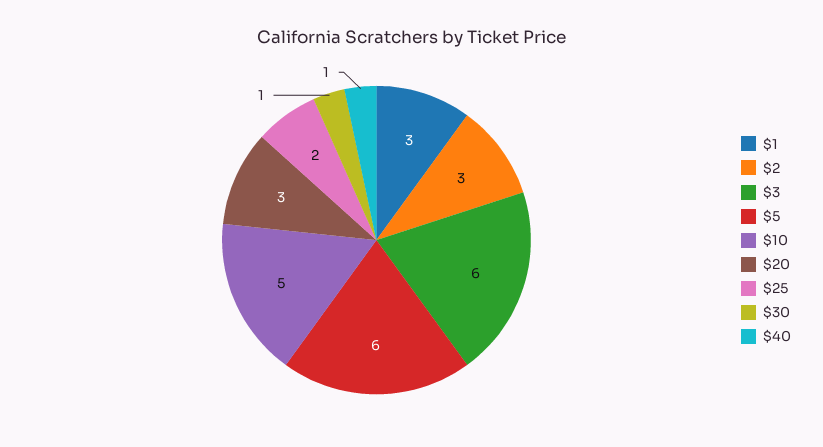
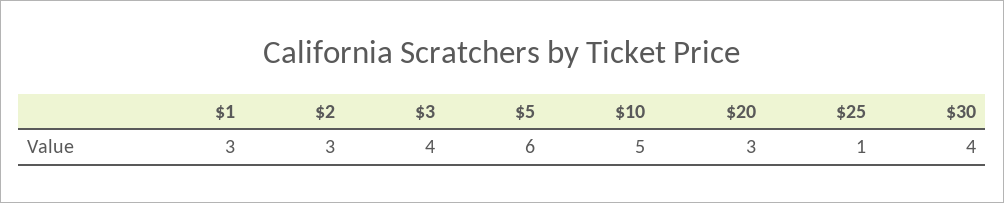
  {
    "$1": 3,
    "$2": 3,
-   "$3": 6,
+   "$3": 4,
    "$5": 6,
    "$10": 5,
    "$20": 3,
-   "$25": 2,
+   "$25": 1,
-   "$30": 1,
+   "$30": 4
-   "$40": 1
  }

